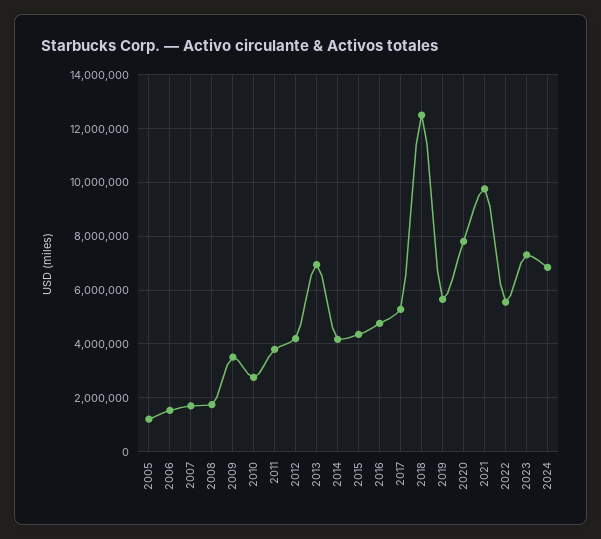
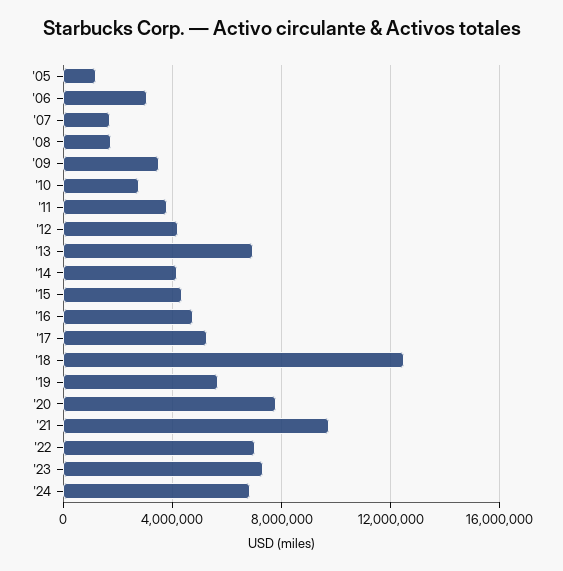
  {
    "2005": 1250000,
-   "2006": 1500000,
+   "2006": 3000000,
    "2007": 1750000,
    "2008": 1750000,
    "2009": 3500000,
    "2010": 2750000,
    "2011": 3750000,
    "2012": 4250000,
    "2013": 7000000,
    "2014": 4250000,
    "2015": 4250000,
    "2016": 4750000,
    "2017": 5250000,
    "2018": 12500000,
    "2019": 5750000,
    "2020": 7750000,
    "2021": 9750000,
-   "2022": 5500000,
+   "2022": 7000000,
    "2023": 7250000,
    "2024": 6750000
  }

